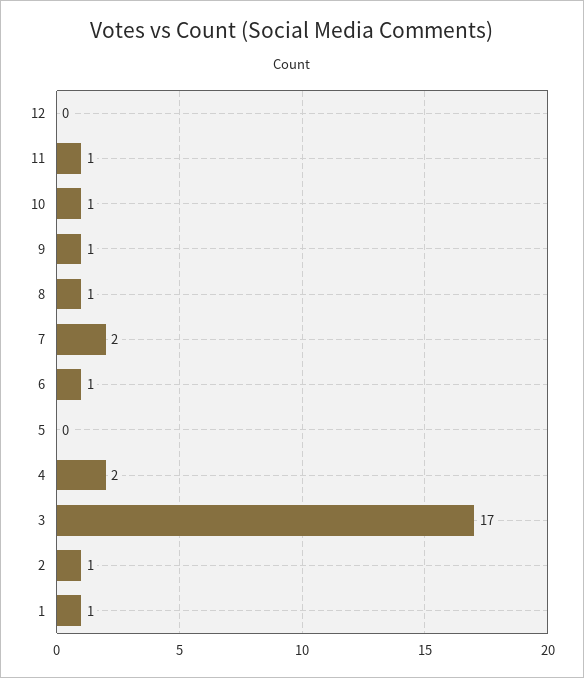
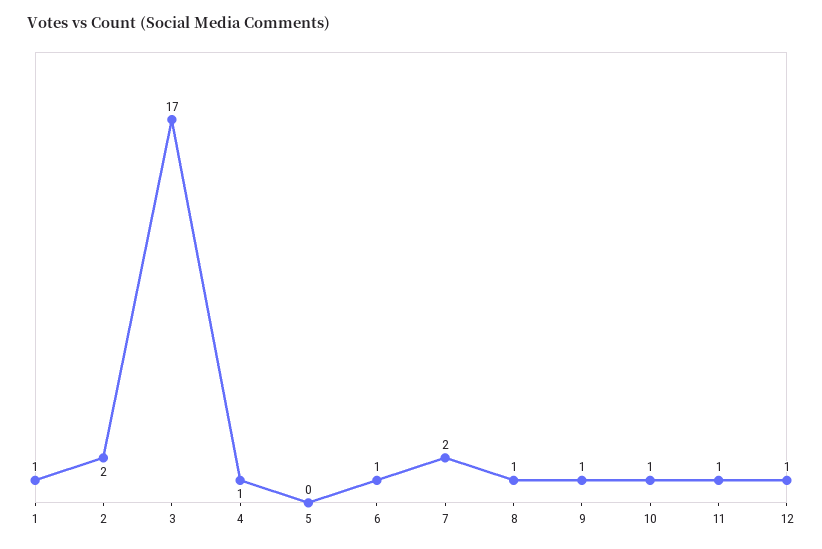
  {
-   "12": 0,
+   "12": 1,
    "11": 1,
    "10": 1,
    "9": 1,
    "8": 1,
    "7": 2,
    "6": 1,
    "5": 0,
-   "4": 2,
+   "4": 1,
    "3": 17,
-   "2": 1,
+   "2": 2,
    "1": 1
  }

